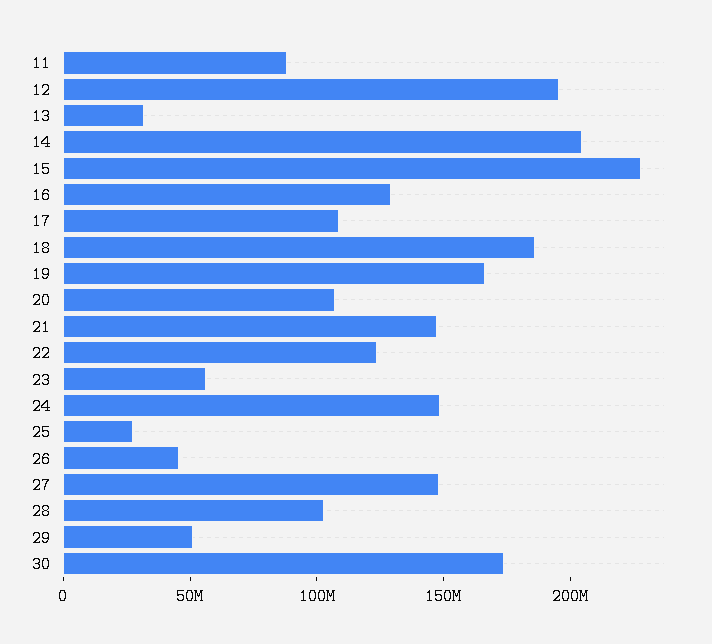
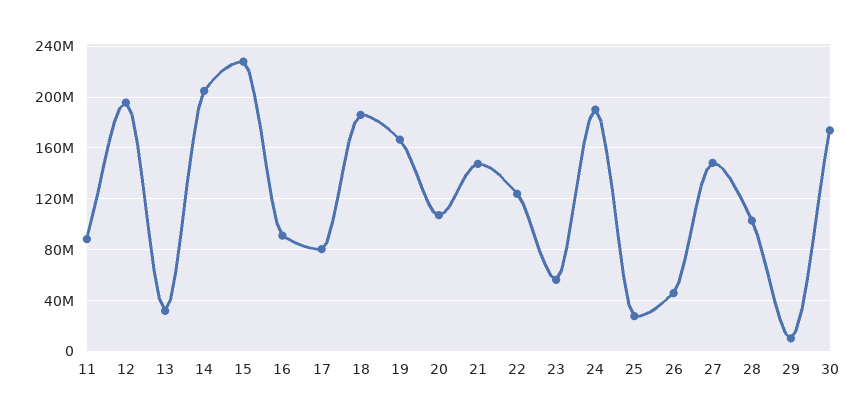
  {
    "11": 90000000,
    "12": 195000000,
    "13": 30000000,
    "14": 205000000,
    "15": 230000000,
-   "16": 130000000,
+   "16": 90000000,
-   "17": 110000000,
+   "17": 80000000,
    "18": 185000000,
    "19": 165000000,
    "20": 105000000,
    "21": 145000000,
    "22": 125000000,
    "23": 55000000,
-   "24": 150000000,
+   "24": 190000000,
    "25": 30000000,
    "26": 45000000,
    "27": 150000000,
    "28": 105000000,
-   "29": 50000000,
+   "29": 10000000,
    "30": 175000000
  }

